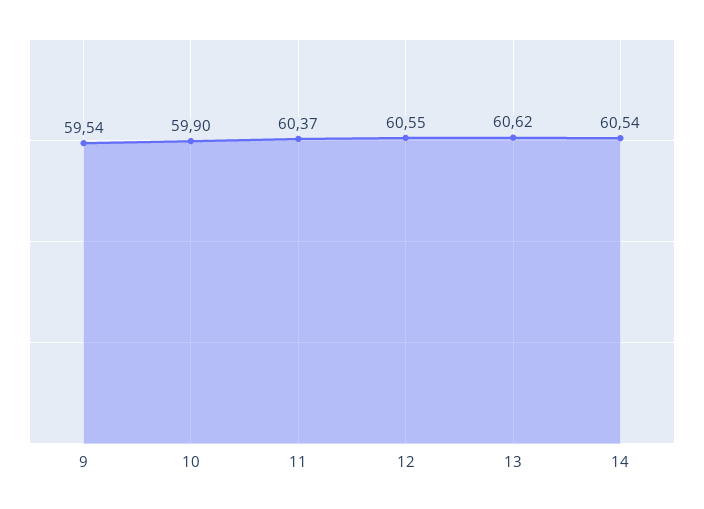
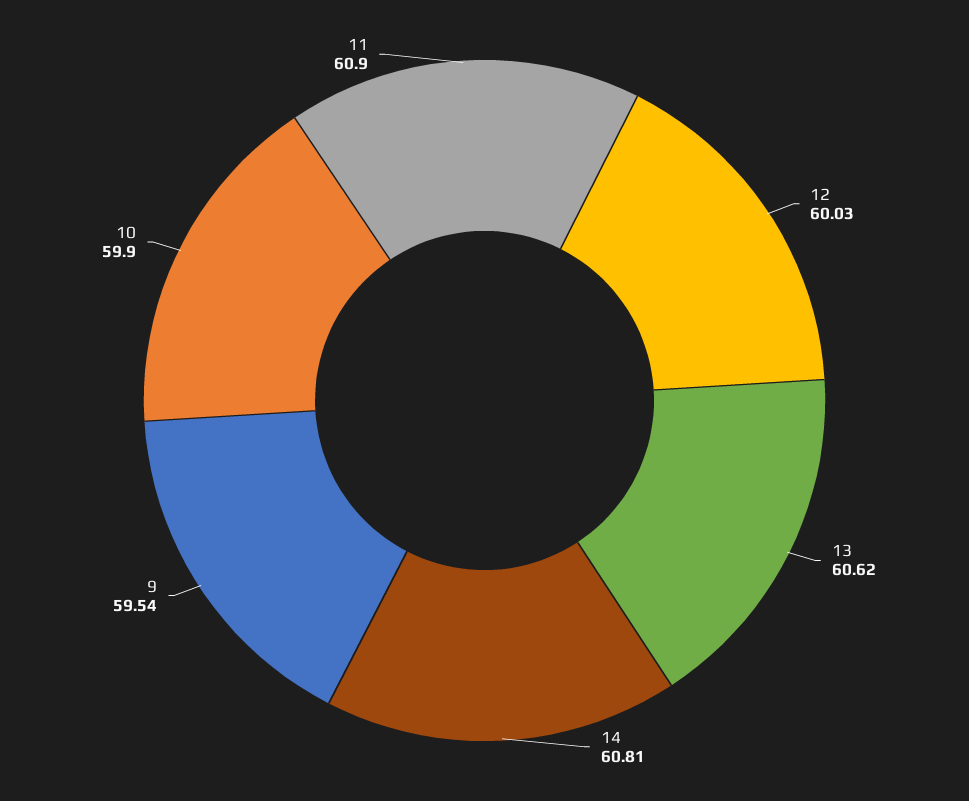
  {
    "9": 59.54,
    "10": 59.9,
-   "11": 60.37,
+   "11": 60.9,
-   "12": 60.55,
+   "12": 60.03,
    "13": 60.62,
-   "14": 60.54
+   "14": 60.81
  }

